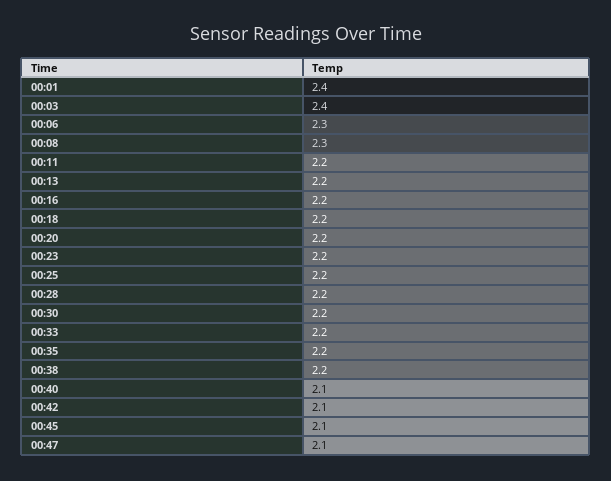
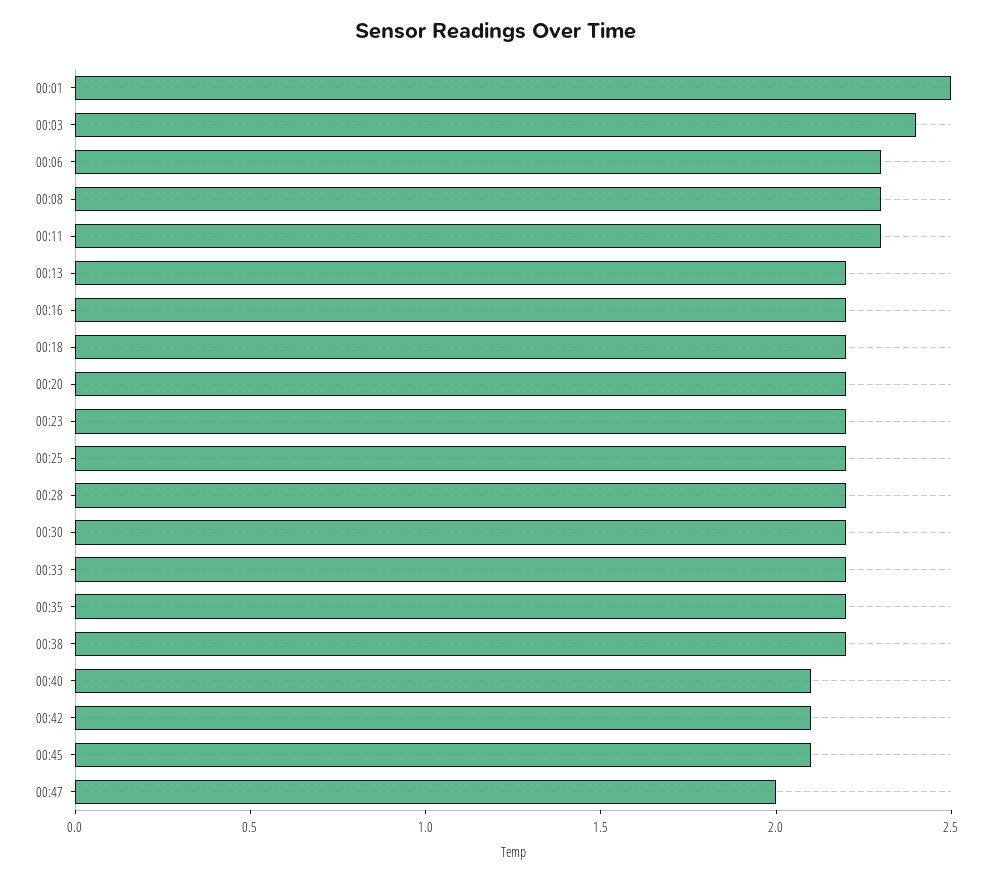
  {
-   "00:01": 2.4,
+   "00:01": 2.5,
    "00:03": 2.4,
    "00:06": 2.3,
    "00:08": 2.3,
-   "00:11": 2.2,
+   "00:11": 2.3,
    "00:13": 2.2,
    "00:16": 2.2,
    "00:18": 2.2,
    "00:20": 2.2,
    "00:23": 2.2,
    "00:25": 2.2,
    "00:28": 2.2,
    "00:30": 2.2,
    "00:33": 2.2,
    "00:35": 2.2,
    "00:38": 2.2,
    "00:40": 2.1,
    "00:42": 2.1,
    "00:45": 2.1,
-   "00:47": 2.1
+   "00:47": 2
  }

